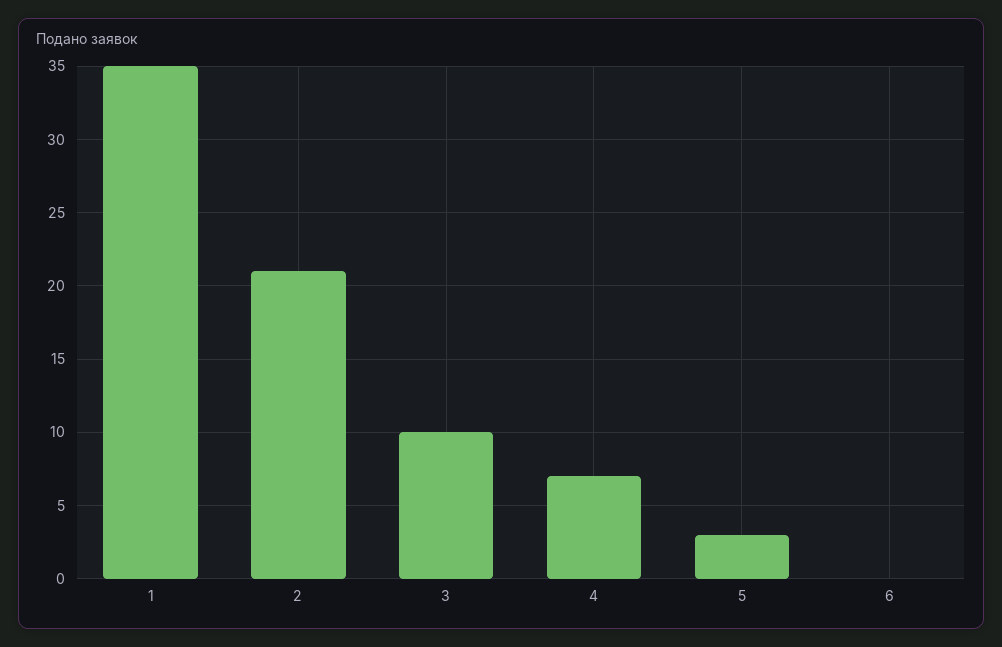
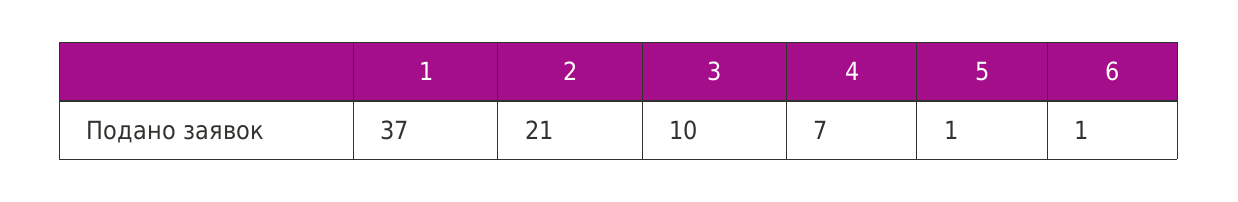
  {
-   "1": 35,
+   "1": 37,
    "2": 21,
    "3": 10,
    "4": 7,
-   "5": 3,
+   "5": 1,
-   "6": 0
+   "6": 1
  }

